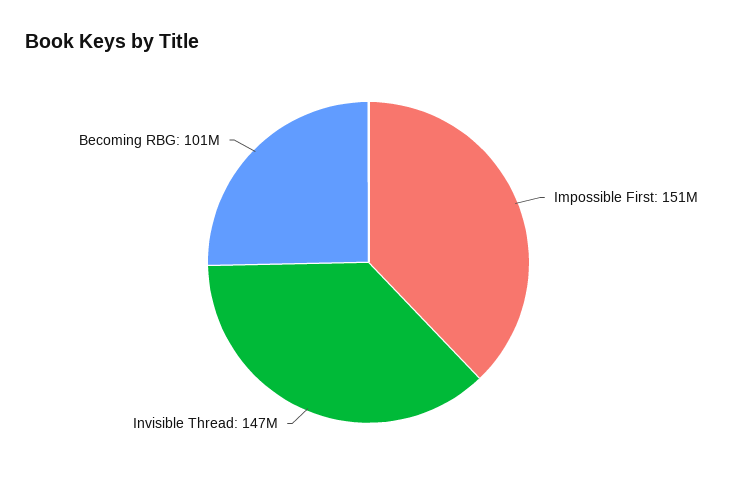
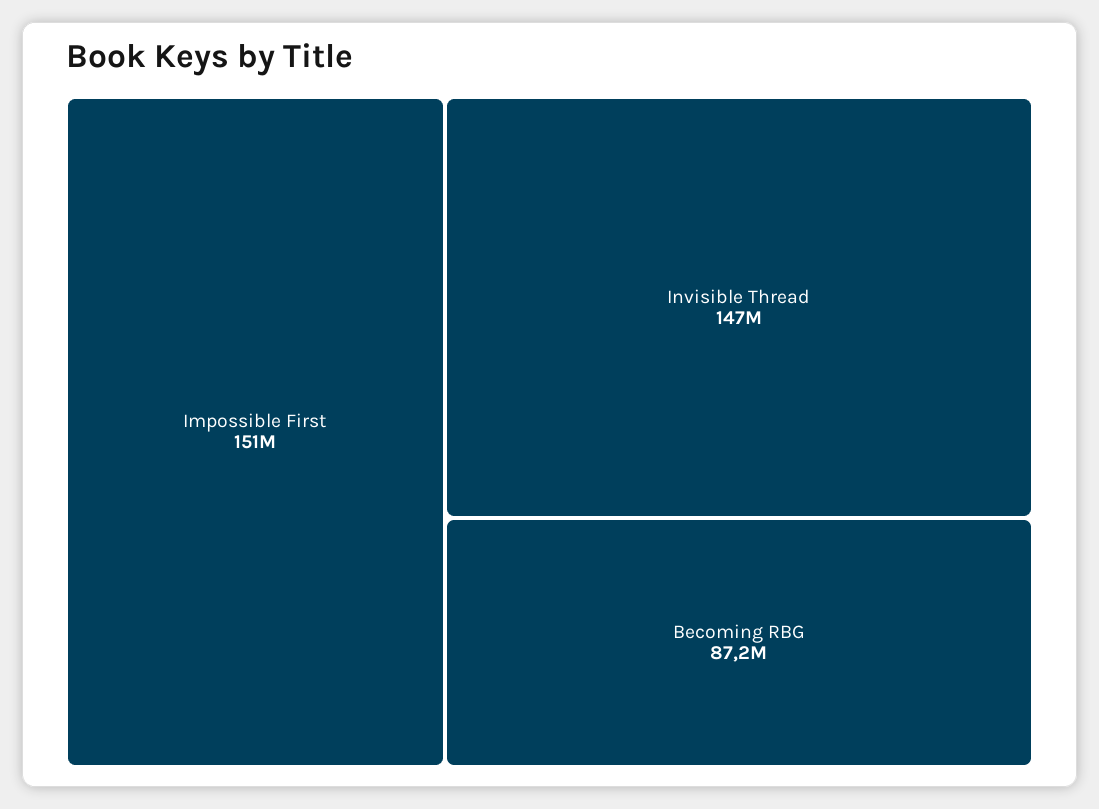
  {
    "Impossible First": 151000000,
    "Invisible Thread": 147000000,
-   "Becoming RBG": 101000000
+   "Becoming RBG": 87200000
  }

